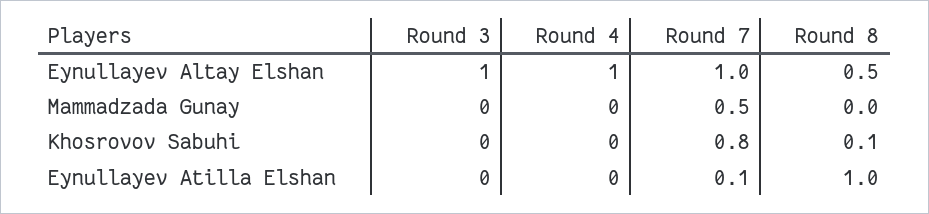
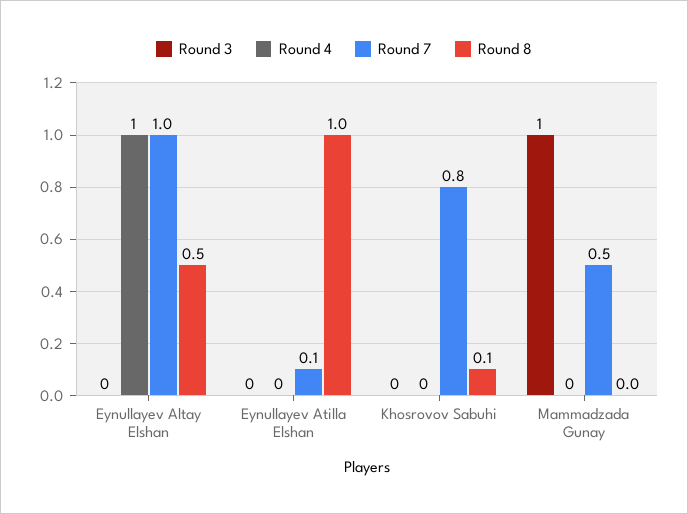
  {
    "Round 3": {
-     "Eynullayev Altay Elshan": 1,
+     "Eynullayev Altay Elshan": 0,
-     "Mammadzada Gunay": 0,
+     "Mammadzada Gunay": 1,
      "Khosrovov Sabuhi": 0,
      "Eynullayev Atilla Elshan": 0
    },
    "Round 4": {
      "Eynullayev Altay Elshan": 1,
      "Mammadzada Gunay": 0,
      "Khosrovov Sabuhi": 0,
      "Eynullayev Atilla Elshan": 0
    },
    "Round 7": {
      "Eynullayev Altay Elshan": 1,
      "Mammadzada Gunay": 0.5,
      "Khosrovov Sabuhi": 0.8,
      "Eynullayev Atilla Elshan": 0.1
    },
    "Round 8": {
      "Eynullayev Altay Elshan": 0.5,
      "Mammadzada Gunay": 0,
      "Khosrovov Sabuhi": 0.1,
      "Eynullayev Atilla Elshan": 1
    }
  }

